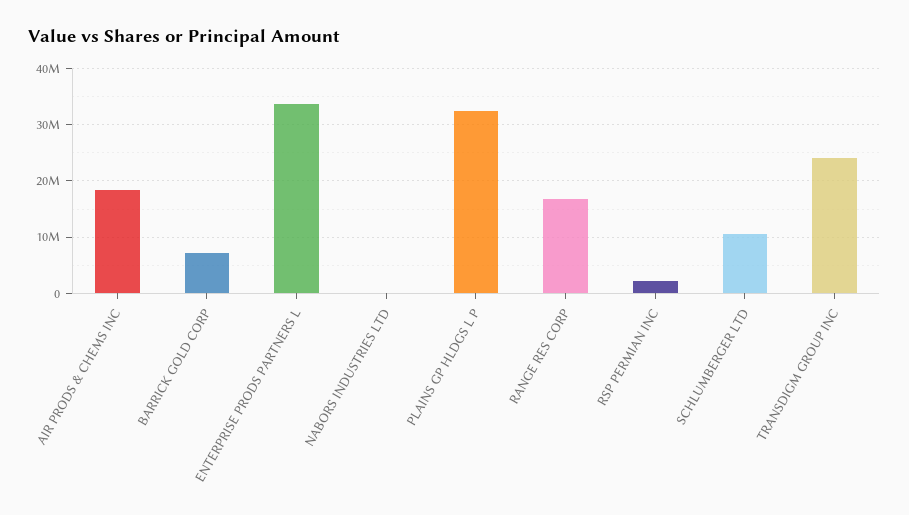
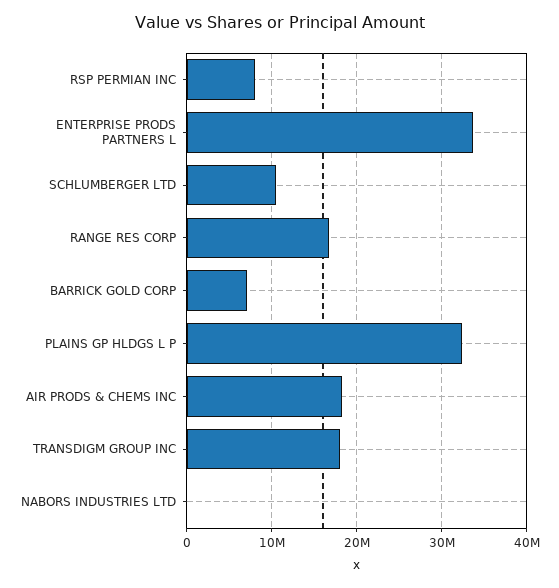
  {
    "AIR PRODS & CHEMS INC": 18000000,
    "BARRICK GOLD CORP": 7000000,
    "ENTERPRISE PRODS PARTNERS L": 34000000,
    "NABORS INDUSTRIES LTD": 0,
    "PLAINS GP HLDGS L P": 32000000,
    "RANGE RES CORP": 17000000,
-   "RSP PERMIAN INC": 2000000,
+   "RSP PERMIAN INC": 8000000,
    "SCHLUMBERGER LTD": 11000000,
-   "TRANSDIGM GROUP INC": 24000000
+   "TRANSDIGM GROUP INC": 18000000
  }

